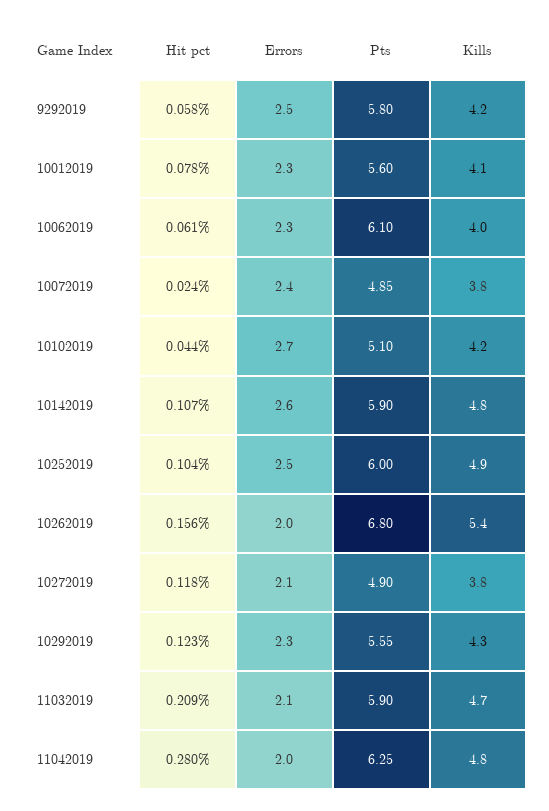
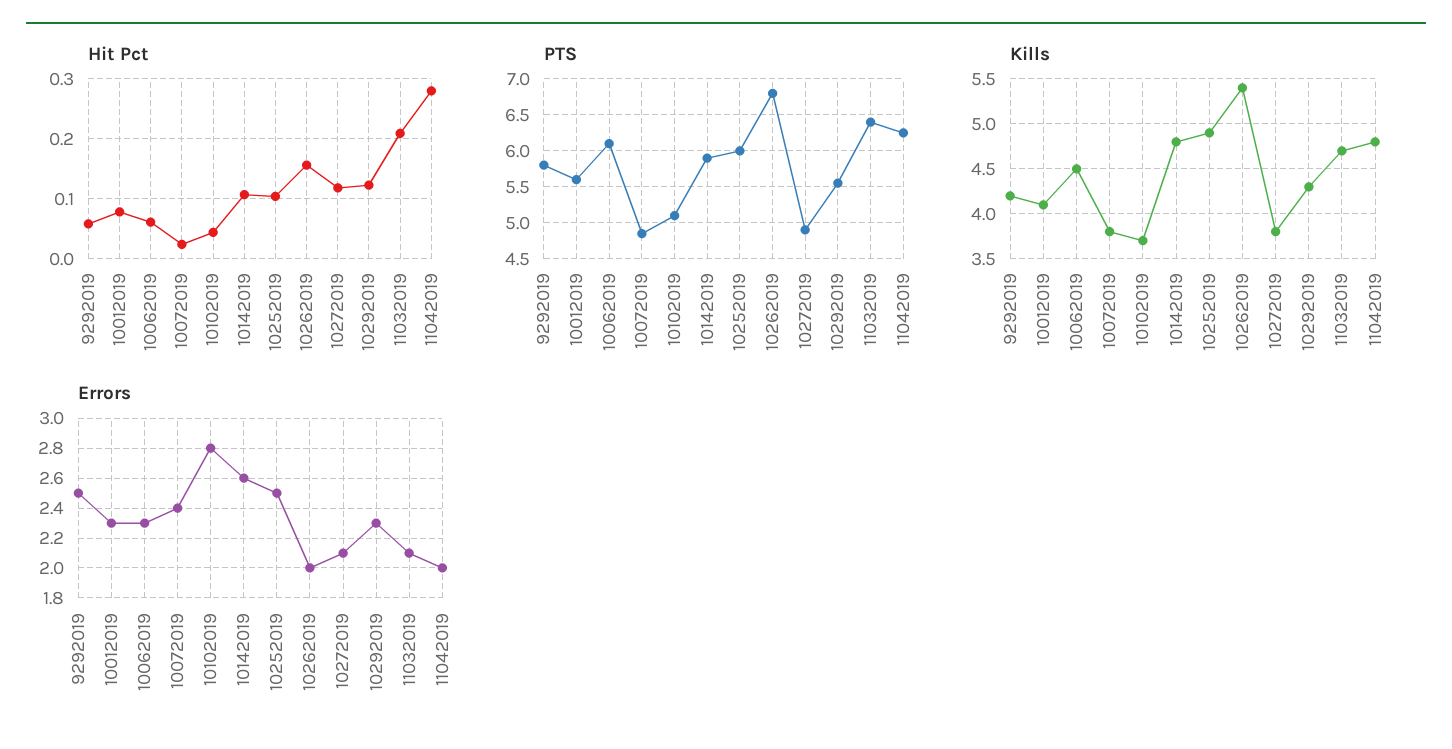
  {
    "Hit pct": {
      "9292019": 0.058,
      "10012019": 0.078,
      "10062019": 0.061,
      "10072019": 0.024,
      "10102019": 0.044,
      "10142019": 0.107,
      "10252019": 0.104,
      "10262019": 0.156,
      "10272019": 0.118,
      "10292019": 0.123,
      "11032019": 0.209,
      "11042019": 0.28
    },
    "Errors": {
      "9292019": 2.5,
      "10012019": 2.3,
      "10062019": 2.3,
      "10072019": 2.4,
-     "10102019": 2.7,
+     "10102019": 2.8,
      "10142019": 2.6,
      "10252019": 2.5,
      "10262019": 2,
      "10272019": 2.1,
      "10292019": 2.3,
      "11032019": 2.1,
      "11042019": 2
    },
    "Pts": {
      "9292019": 5.8,
      "10012019": 5.6,
      "10062019": 6.1,
      "10072019": 4.85,
      "10102019": 5.1,
      "10142019": 5.9,
      "10252019": 6,
      "10262019": 6.8,
      "10272019": 4.9,
      "10292019": 5.55,
-     "11032019": 5.9,
+     "11032019": 6.4,
      "11042019": 6.25
    },
    "Kills": {
      "9292019": 4.2,
      "10012019": 4.1,
-     "10062019": 4,
+     "10062019": 4.5,
      "10072019": 3.8,
-     "10102019": 4.2,
+     "10102019": 3.7,
      "10142019": 4.8,
      "10252019": 4.9,
      "10262019": 5.4,
      "10272019": 3.8,
      "10292019": 4.3,
      "11032019": 4.7,
      "11042019": 4.8
    }
  }

